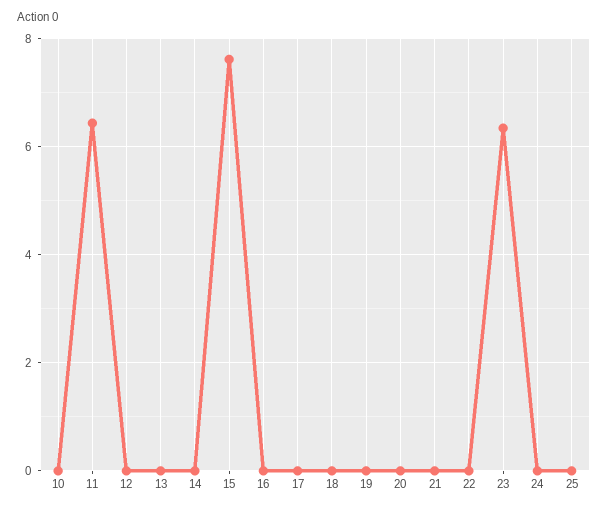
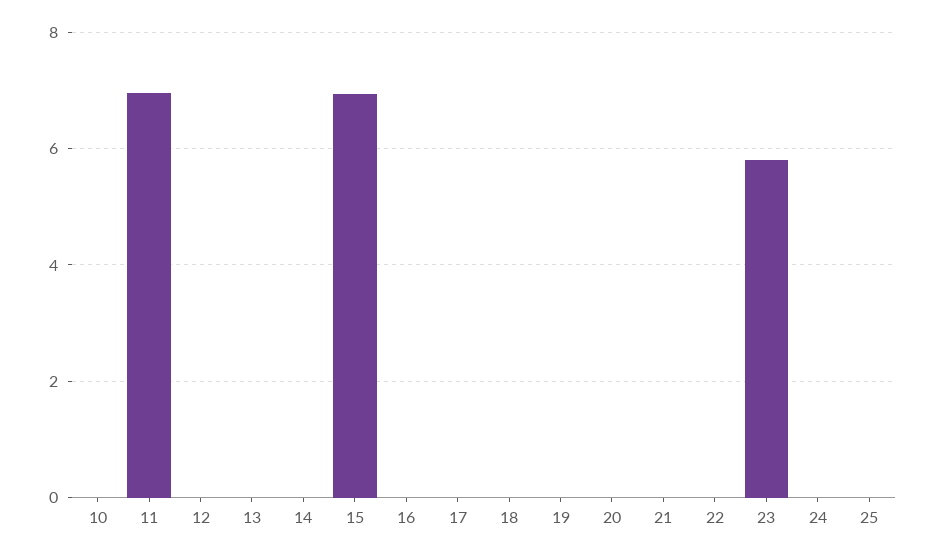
  {
    "10": 0,
-   "11": 6.4,
+   "11": 7,
    "12": 0,
    "13": 0,
    "14": 0,
-   "15": 7.6,
+   "15": 7,
    "16": 0,
    "17": 0,
    "18": 0,
    "19": 0,
    "20": 0,
    "21": 0,
    "22": 0,
-   "23": 6.4,
+   "23": 5.8,
    "24": 0,
    "25": 0
  }

